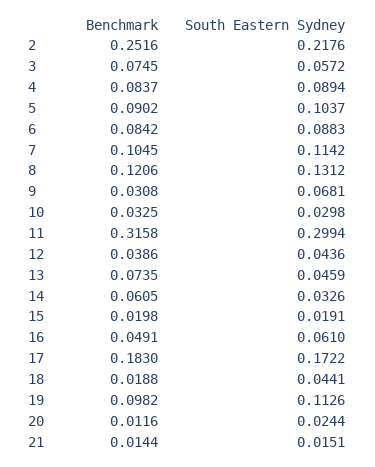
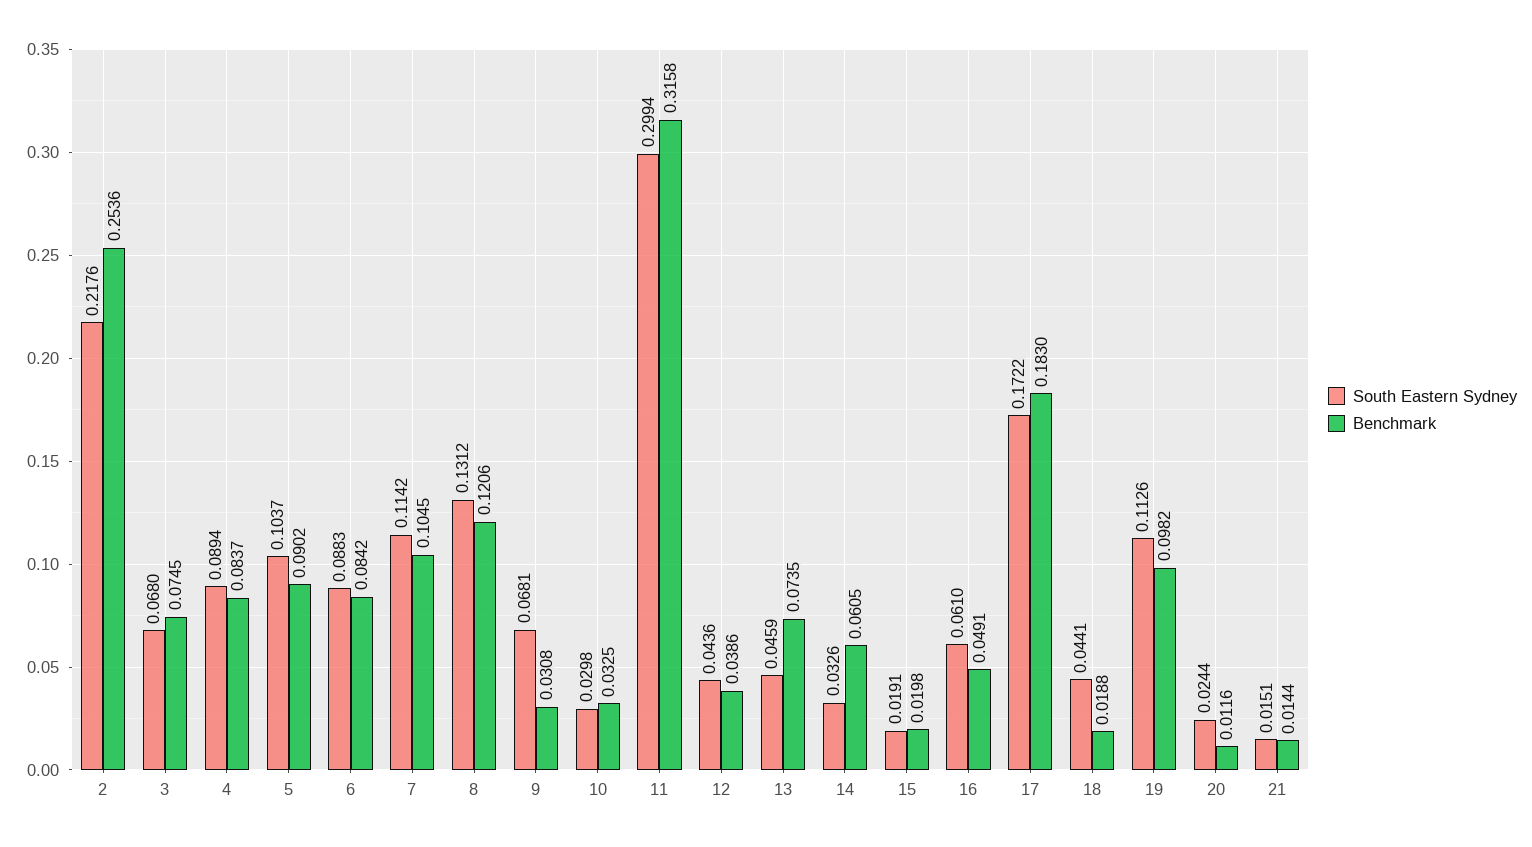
  {
    "Benchmark": {
-     "2": 0.2516,
+     "2": 0.2536,
      "3": 0.0745,
      "4": 0.0837,
      "5": 0.0902,
      "6": 0.0842,
      "7": 0.1045,
      "8": 0.1206,
      "9": 0.0308,
      "10": 0.0325,
      "11": 0.3158,
      "12": 0.0386,
      "13": 0.0735,
      "14": 0.0605,
      "15": 0.0198,
      "16": 0.0491,
      "17": 0.183,
      "18": 0.0188,
      "19": 0.0982,
      "20": 0.0116,
      "21": 0.0144
    },
    "South Eastern Sydney": {
      "2": 0.2176,
-     "3": 0.0572,
+     "3": 0.068,
      "4": 0.0894,
      "5": 0.1037,
      "6": 0.0883,
      "7": 0.1142,
      "8": 0.1312,
      "9": 0.0681,
      "10": 0.0298,
      "11": 0.2994,
      "12": 0.0436,
      "13": 0.0459,
      "14": 0.0326,
      "15": 0.0191,
      "16": 0.061,
      "17": 0.1722,
      "18": 0.0441,
      "19": 0.1126,
      "20": 0.0244,
      "21": 0.0151
    }
  }

